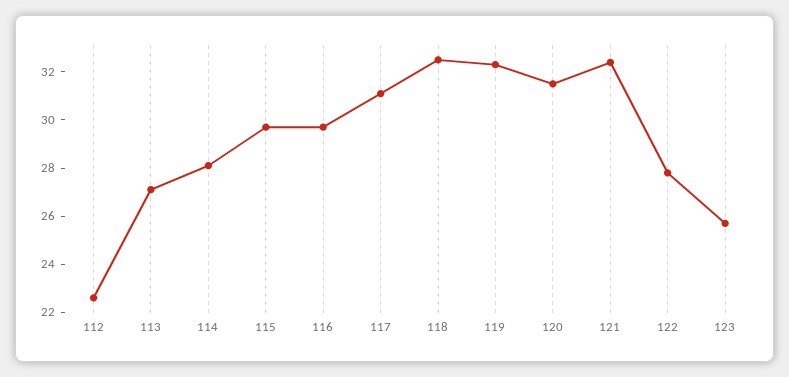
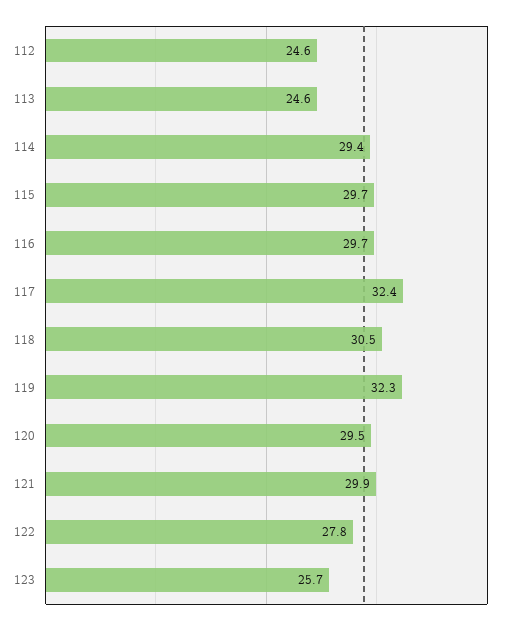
  {
-   "112": 22.5,
+   "112": 24.6,
-   "113": 27,
+   "113": 24.6,
-   "114": 28,
+   "114": 29.4,
    "115": 29.7,
    "116": 29.7,
-   "117": 31,
+   "117": 32.4,
-   "118": 32.5,
+   "118": 30.5,
    "119": 32.3,
-   "120": 31.5,
+   "120": 29.5,
-   "121": 32.5,
+   "121": 29.9,
    "122": 27.8,
    "123": 25.7
  }

